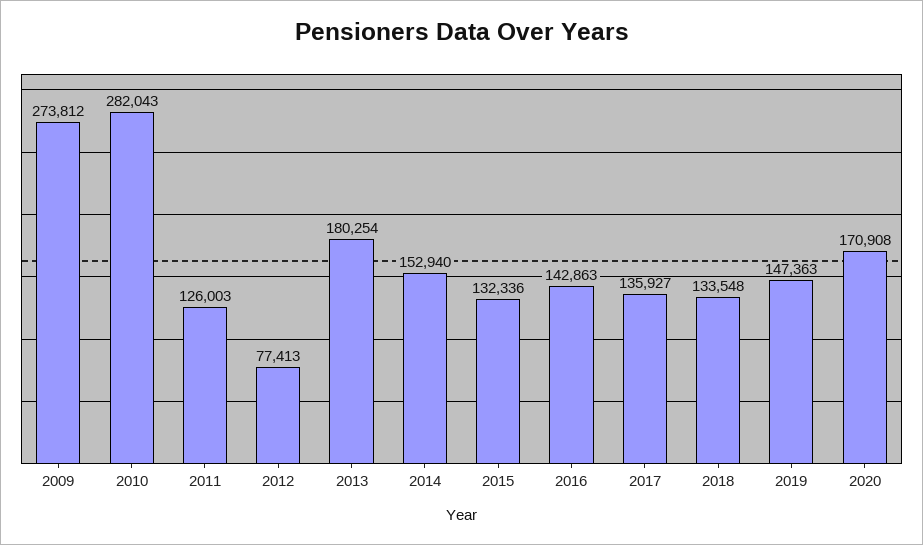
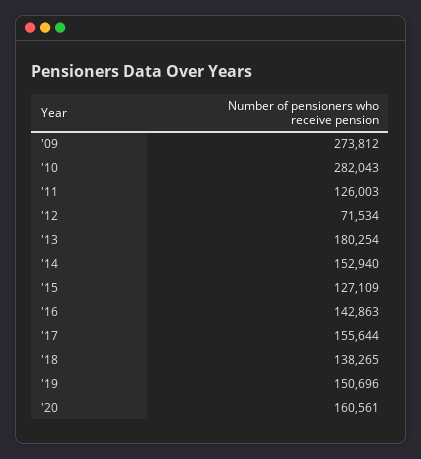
  {
    "2009": 273812,
    "2010": 282043,
    "2011": 126003,
-   "2012": 77413,
+   "2012": 71534,
    "2013": 180254,
    "2014": 152940,
-   "2015": 132336,
+   "2015": 127109,
    "2016": 142863,
-   "2017": 135927,
+   "2017": 155644,
-   "2018": 133548,
+   "2018": 138265,
-   "2019": 147363,
+   "2019": 150696,
-   "2020": 170908
+   "2020": 160561
  }

